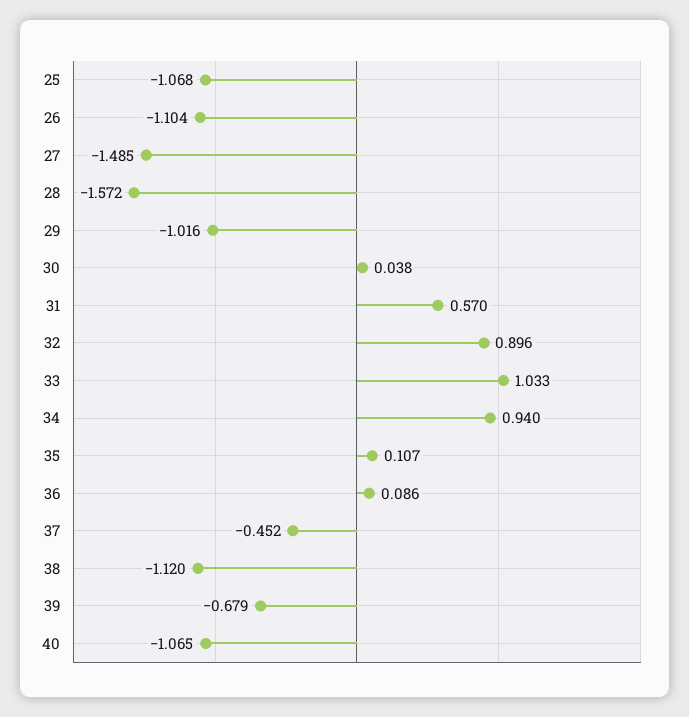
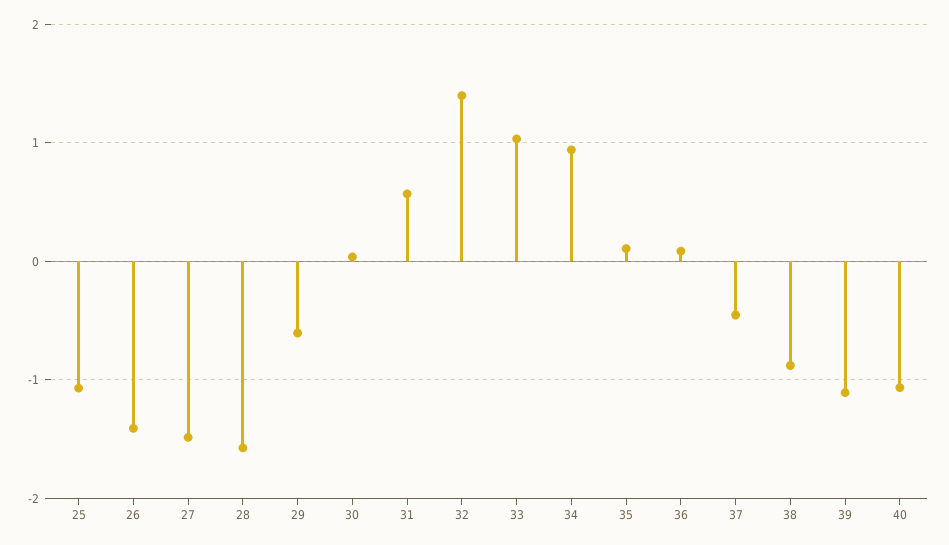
  {
    "25": -1.068,
-   "26": -1.104,
+   "26": -1.4,
    "27": -1.485,
    "28": -1.572,
-   "29": -1.016,
+   "29": -0.6,
    "30": 0.038,
    "31": 0.57,
-   "32": 0.896,
+   "32": 1.4,
    "33": 1.033,
    "34": 0.94,
    "35": 0.107,
    "36": 0.086,
    "37": -0.452,
-   "38": -1.12,
+   "38": -0.9,
-   "39": -0.679,
+   "39": -1.1,
    "40": -1.065
  }

